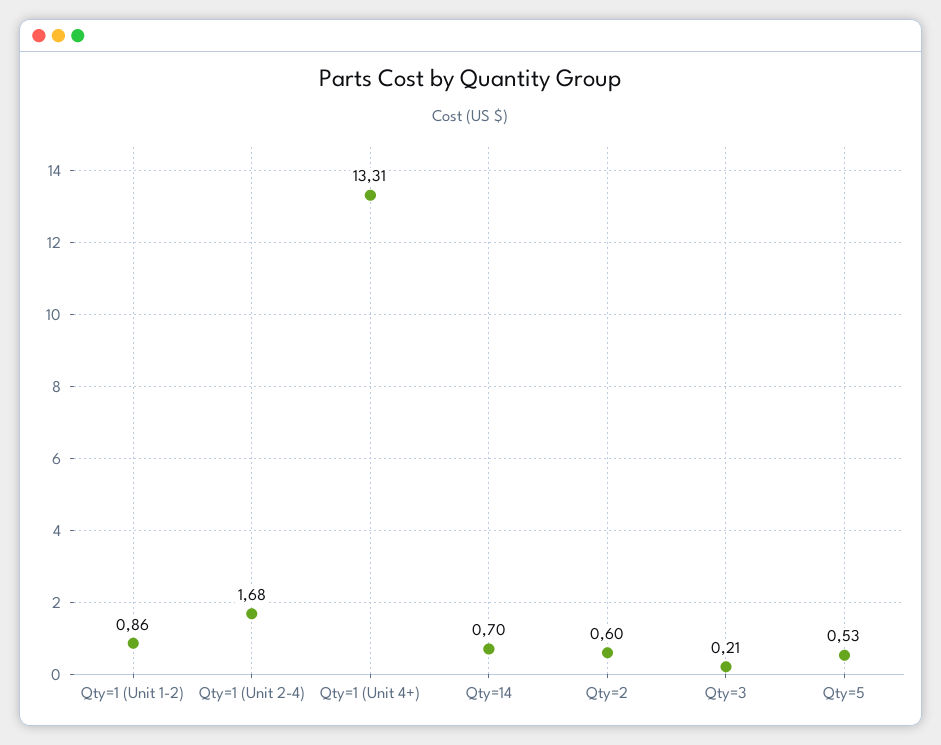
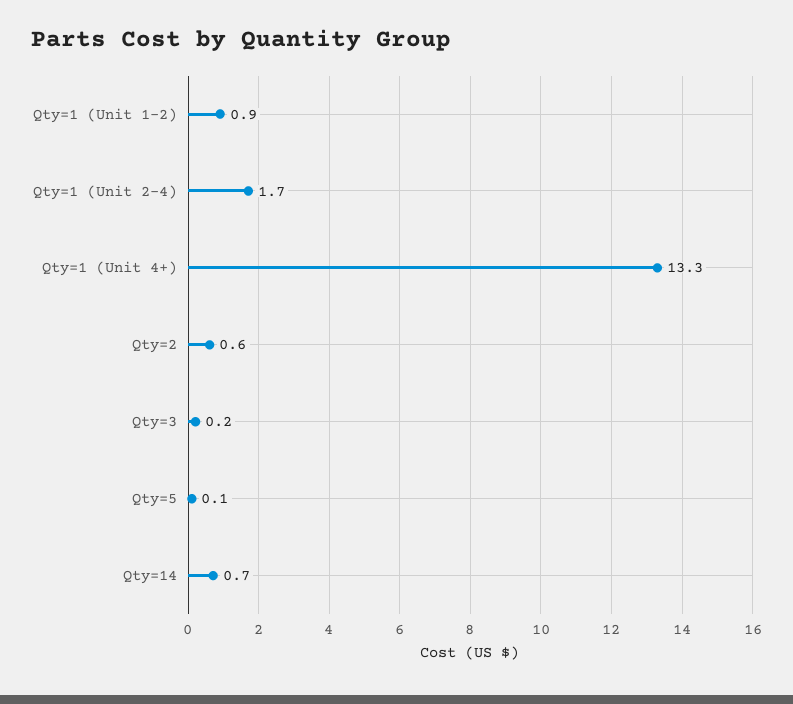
  {
    "Qty=1 (Unit 1-2)": 0.86,
    "Qty=1 (Unit 2-4)": 1.68,
    "Qty=1 (Unit 4+)": 13.31,
    "Qty=14": 0.7,
    "Qty=2": 0.6,
    "Qty=3": 0.21,
-   "Qty=5": 0.53
+   "Qty=5": 0.1
  }

